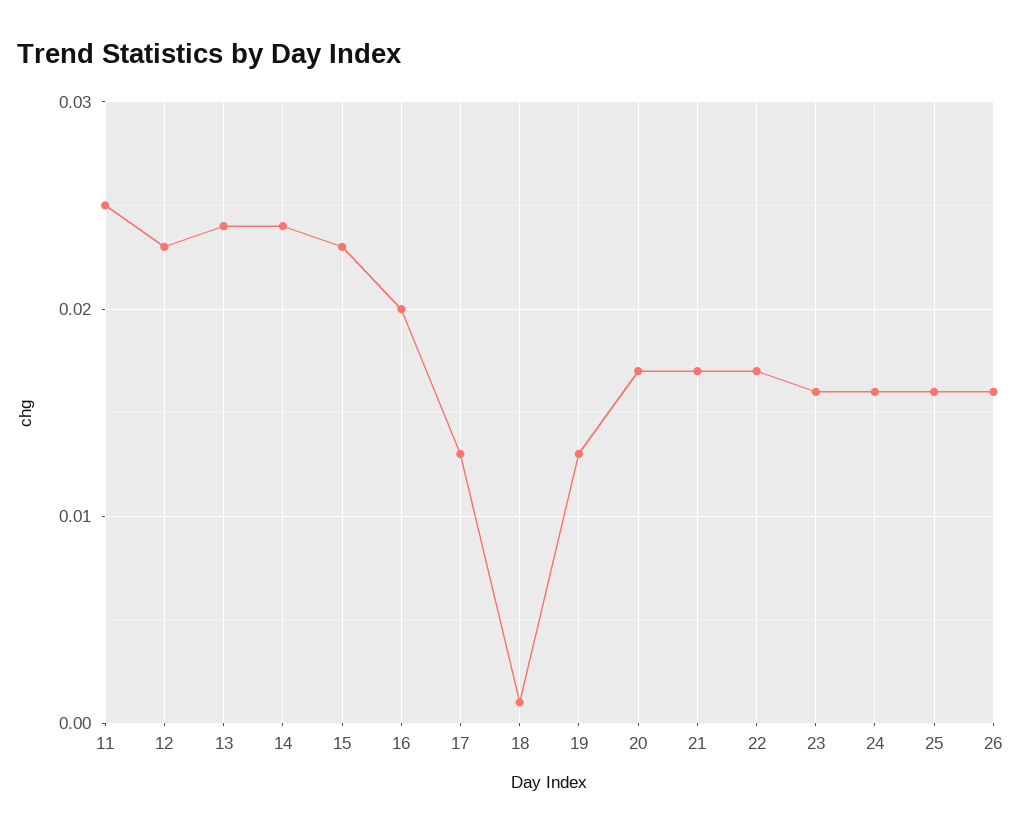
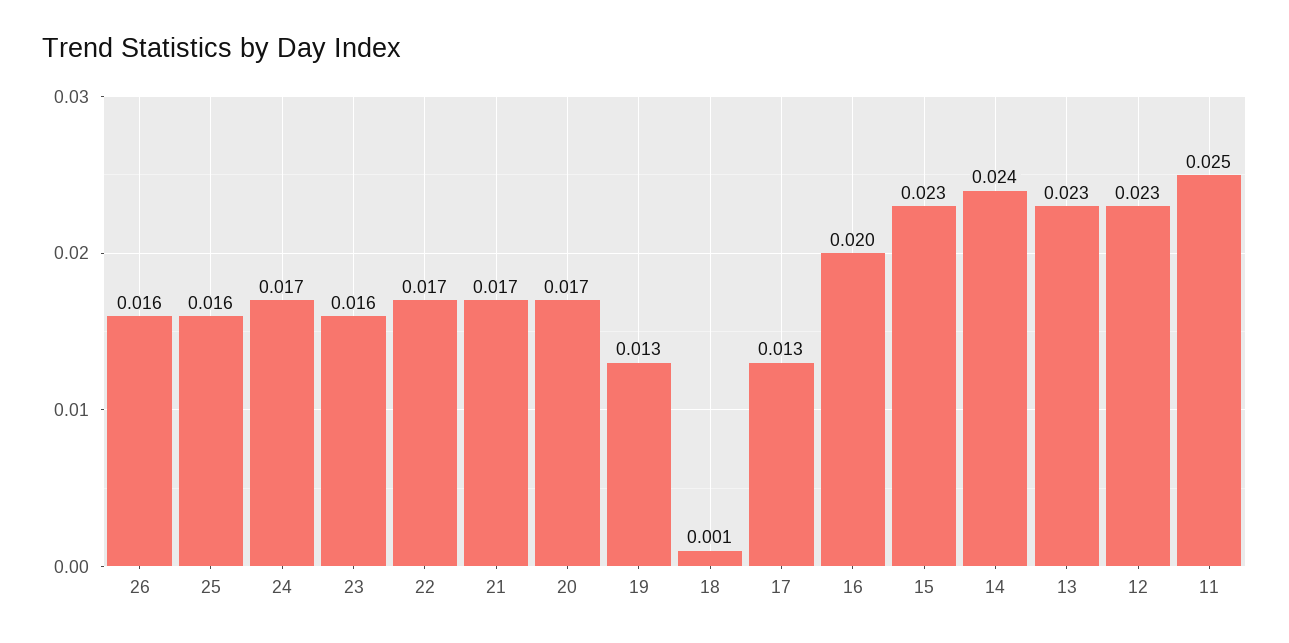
  {
    "11": 0.025,
    "12": 0.023,
-   "13": 0.024,
+   "13": 0.023,
    "14": 0.024,
    "15": 0.023,
    "16": 0.02,
    "17": 0.013,
    "18": 0.001,
    "19": 0.013,
    "20": 0.017,
    "21": 0.017,
    "22": 0.017,
    "23": 0.016,
-   "24": 0.016,
+   "24": 0.017,
    "25": 0.016,
    "26": 0.016
  }

